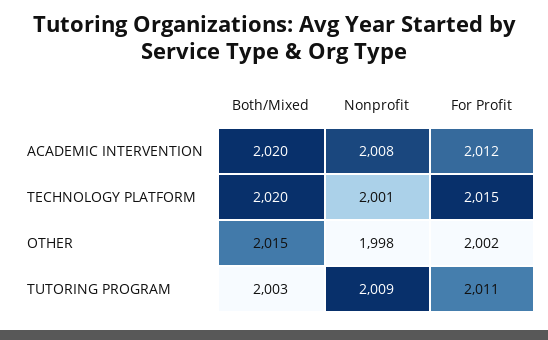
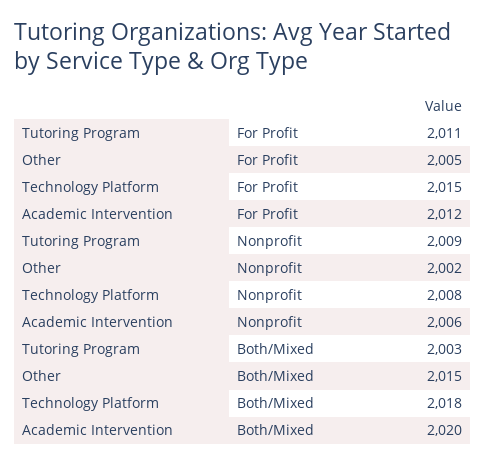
  {
    "Both/Mixed": {
      "ACADEMIC INTERVENTION": 2020,
-     "TECHNOLOGY PLATFORM": 2020,
+     "TECHNOLOGY PLATFORM": 2018,
      "OTHER": 2015,
      "TUTORING PROGRAM": 2003
    },
    "Nonprofit": {
-     "ACADEMIC INTERVENTION": 2008,
+     "ACADEMIC INTERVENTION": 2006,
-     "TECHNOLOGY PLATFORM": 2001,
+     "TECHNOLOGY PLATFORM": 2008,
-     "OTHER": 1998,
+     "OTHER": 2002,
      "TUTORING PROGRAM": 2009
    },
    "For Profit": {
      "ACADEMIC INTERVENTION": 2012,
      "TECHNOLOGY PLATFORM": 2015,
-     "OTHER": 2002,
+     "OTHER": 2005,
      "TUTORING PROGRAM": 2011
    }
  }

